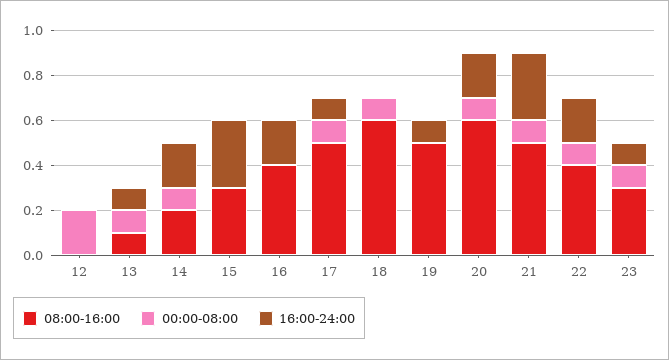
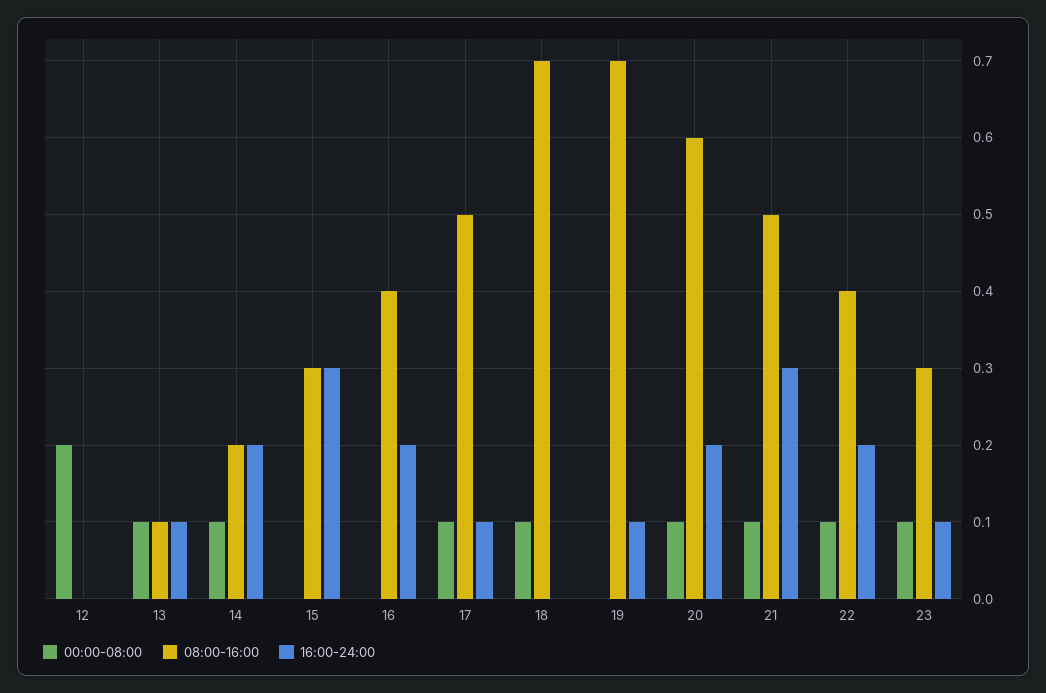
  {
    "08:00-16:00": {
      "12": 0,
      "13": 0.1,
      "14": 0.2,
      "15": 0.3,
      "16": 0.4,
      "17": 0.5,
-     "18": 0.6,
+     "18": 0.7,
-     "19": 0.5,
+     "19": 0.7,
      "20": 0.6,
      "21": 0.5,
      "22": 0.4,
      "23": 0.3
    },
    "00:00-08:00": {
      "12": 0.2,
      "13": 0.1,
      "14": 0.1,
      "15": 0,
      "16": 0,
      "17": 0.1,
      "18": 0.1,
      "19": 0,
      "20": 0.1,
      "21": 0.1,
      "22": 0.1,
      "23": 0.1
    },
    "16:00-24:00": {
      "12": 0,
      "13": 0.1,
      "14": 0.2,
      "15": 0.3,
      "16": 0.2,
      "17": 0.1,
      "18": 0,
      "19": 0.1,
      "20": 0.2,
      "21": 0.3,
      "22": 0.2,
      "23": 0.1
    }
  }

